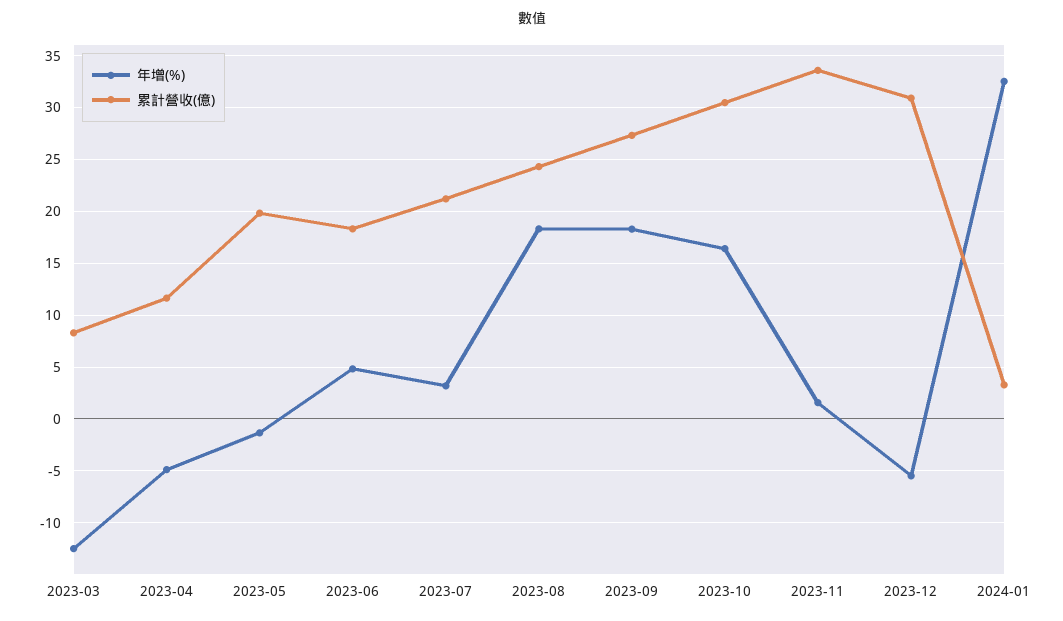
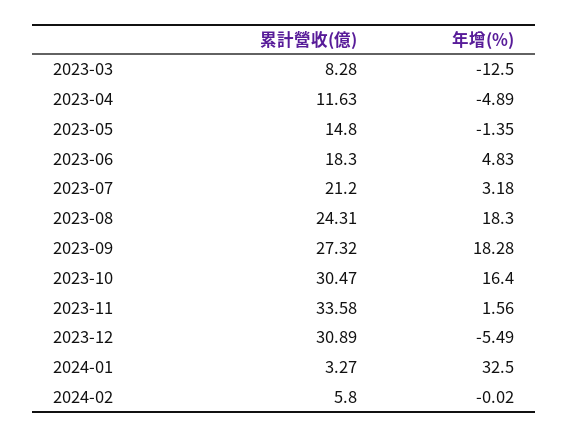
  {
    "年增(%)": {
      "2023-03": -12.5,
      "2023-04": -4.89,
      "2023-05": -1.35,
      "2023-06": 4.83,
      "2023-07": 3.18,
      "2023-08": 18.3,
      "2023-09": 18.28,
      "2023-10": 16.4,
      "2023-11": 1.56,
      "2023-12": -5.49,
-     "2024-01": 32.5
+     "2024-01": 32.5,
+     "2024-02": -0.02
    },
    "累計營收(億)": {
      "2023-03": 8.28,
      "2023-04": 11.63,
-     "2023-05": 20,
+     "2023-05": 14.8,
      "2023-06": 18.3,
      "2023-07": 21.2,
      "2023-08": 24.31,
      "2023-09": 27.32,
      "2023-10": 30.47,
      "2023-11": 33.58,
      "2023-12": 30.89,
-     "2024-01": 3.27
+     "2024-01": 3.27,
+     "2024-02": 5.8
    }
  }

